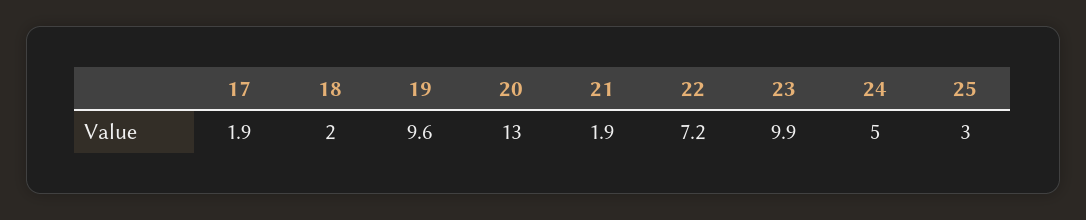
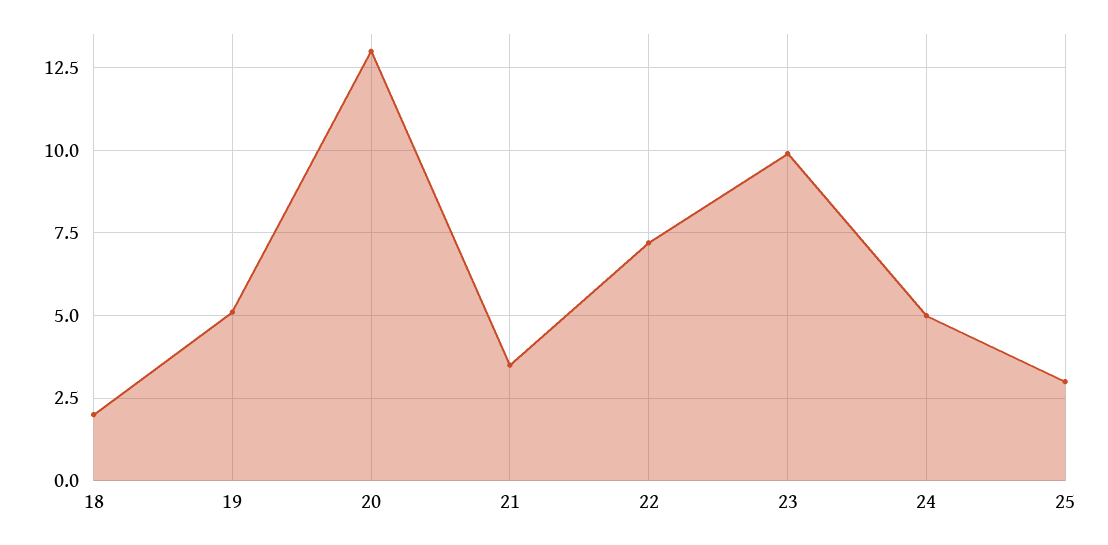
  {
-   "17": 1.9,
    "18": 2,
-   "19": 9.6,
+   "19": 5,
    "20": 13,
-   "21": 1.9,
+   "21": 3.5,
    "22": 7.2,
    "23": 9.9,
    "24": 5,
    "25": 3
  }

